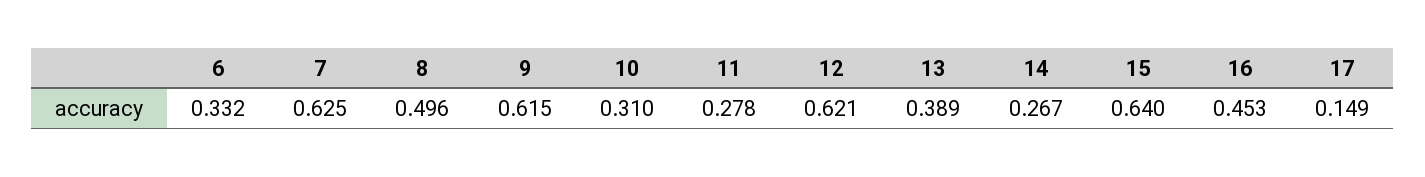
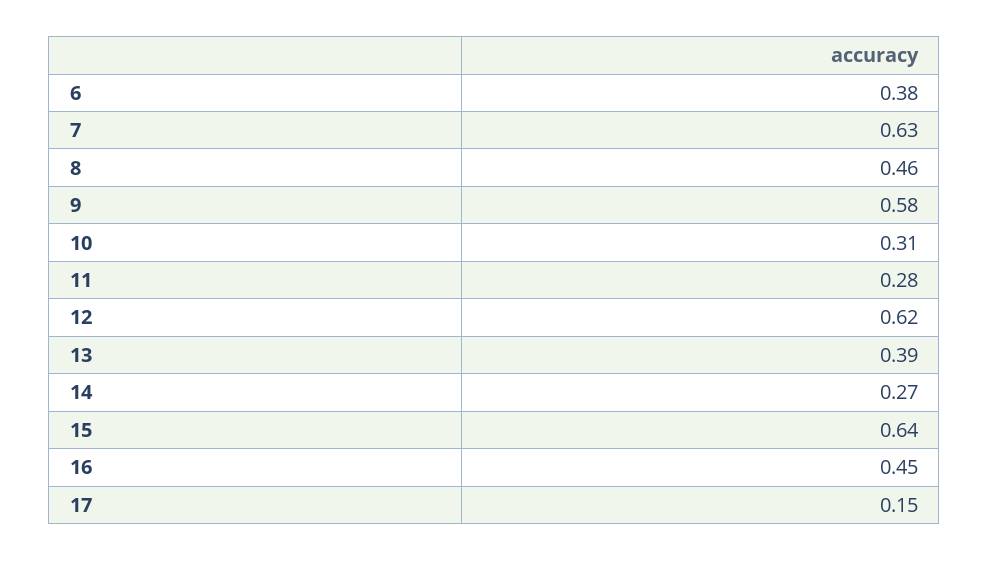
  {
-   "6": 0.332,
+   "6": 0.38,
    "7": 0.625,
-   "8": 0.496,
+   "8": 0.46,
-   "9": 0.615,
+   "9": 0.58,
    "10": 0.31,
    "11": 0.278,
    "12": 0.621,
    "13": 0.389,
    "14": 0.267,
    "15": 0.64,
    "16": 0.453,
    "17": 0.149
  }

